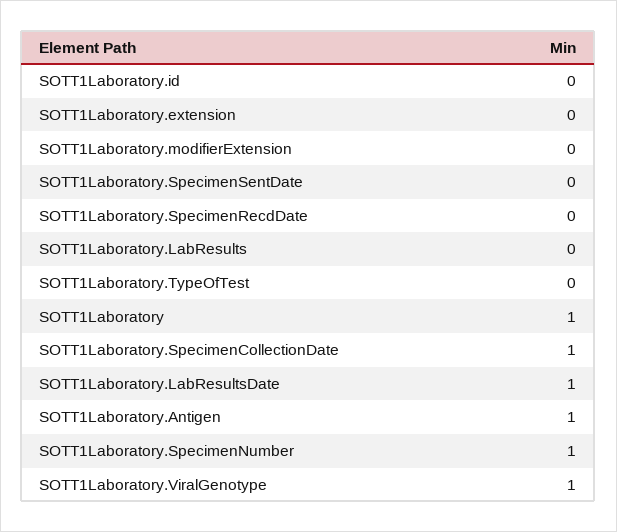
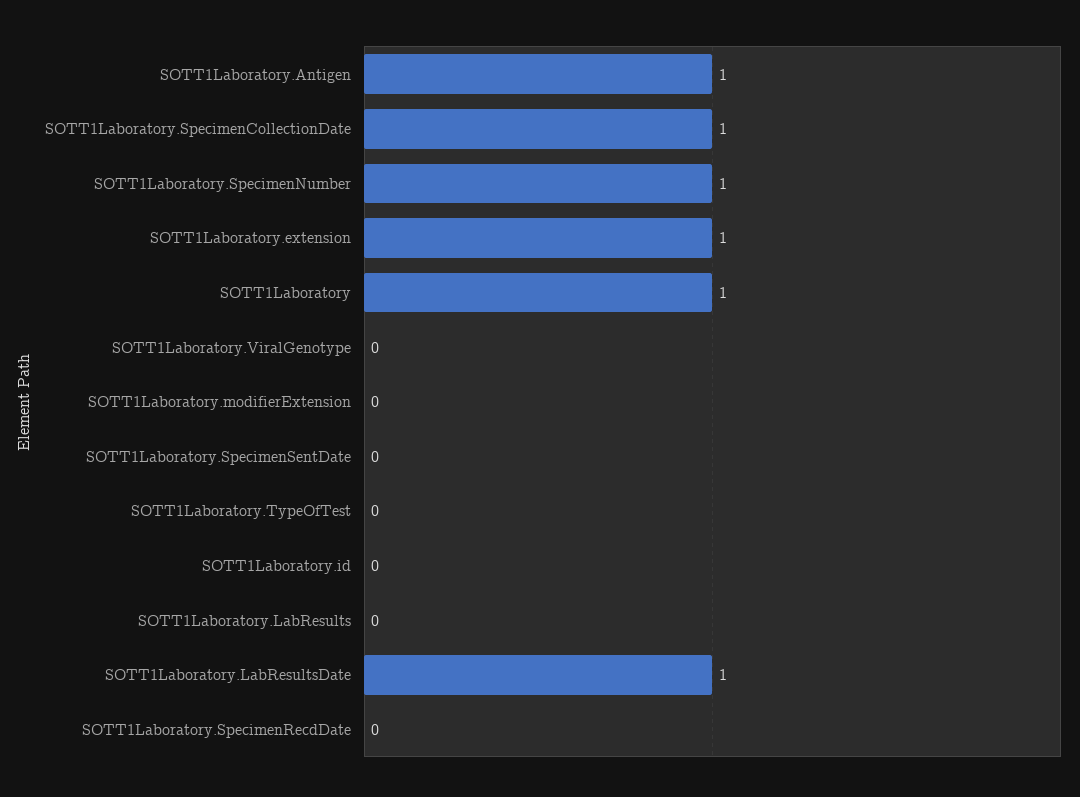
  {
    "SOTT1Laboratory.id": 0,
-   "SOTT1Laboratory.extension": 0,
+   "SOTT1Laboratory.extension": 1,
    "SOTT1Laboratory.modifierExtension": 0,
    "SOTT1Laboratory.SpecimenSentDate": 0,
    "SOTT1Laboratory.SpecimenRecdDate": 0,
    "SOTT1Laboratory.LabResults": 0,
    "SOTT1Laboratory.TypeOfTest": 0,
    "SOTT1Laboratory": 1,
    "SOTT1Laboratory.SpecimenCollectionDate": 1,
    "SOTT1Laboratory.LabResultsDate": 1,
    "SOTT1Laboratory.Antigen": 1,
    "SOTT1Laboratory.SpecimenNumber": 1,
-   "SOTT1Laboratory.ViralGenotype": 1
+   "SOTT1Laboratory.ViralGenotype": 0
  }

